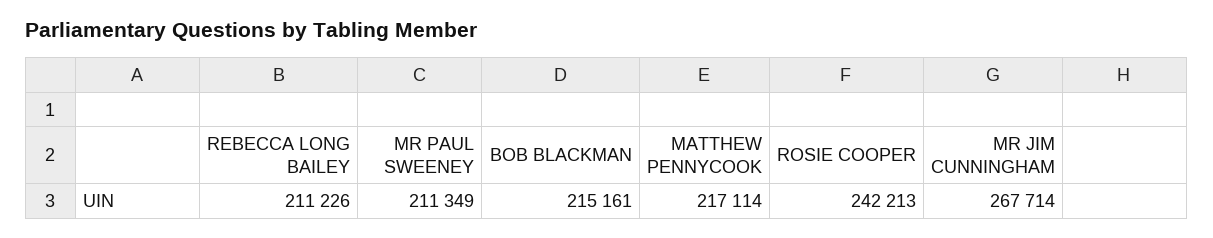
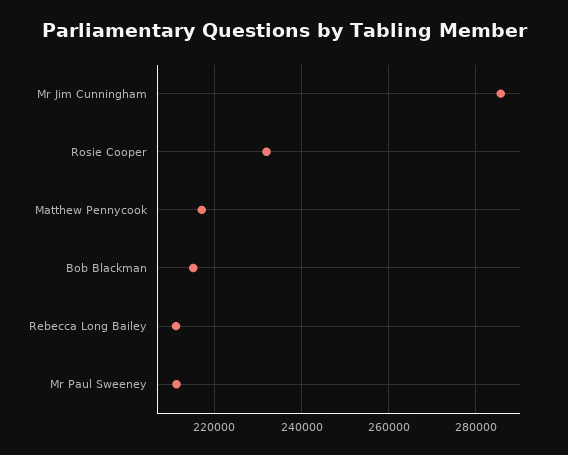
  {
    "REBECCA LONG BAILEY": 211226,
    "MR PAUL SWEENEY": 211349,
    "BOB BLACKMAN": 215161,
    "MATTHEW PENNYCOOK": 217114,
-   "ROSIE COOPER": 242213,
+   "ROSIE COOPER": 232000,
-   "MR JIM CUNNINGHAM": 267714
+   "MR JIM CUNNINGHAM": 286000
  }

